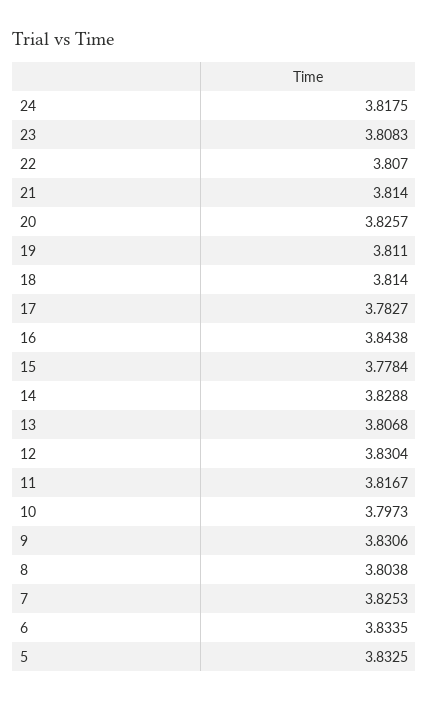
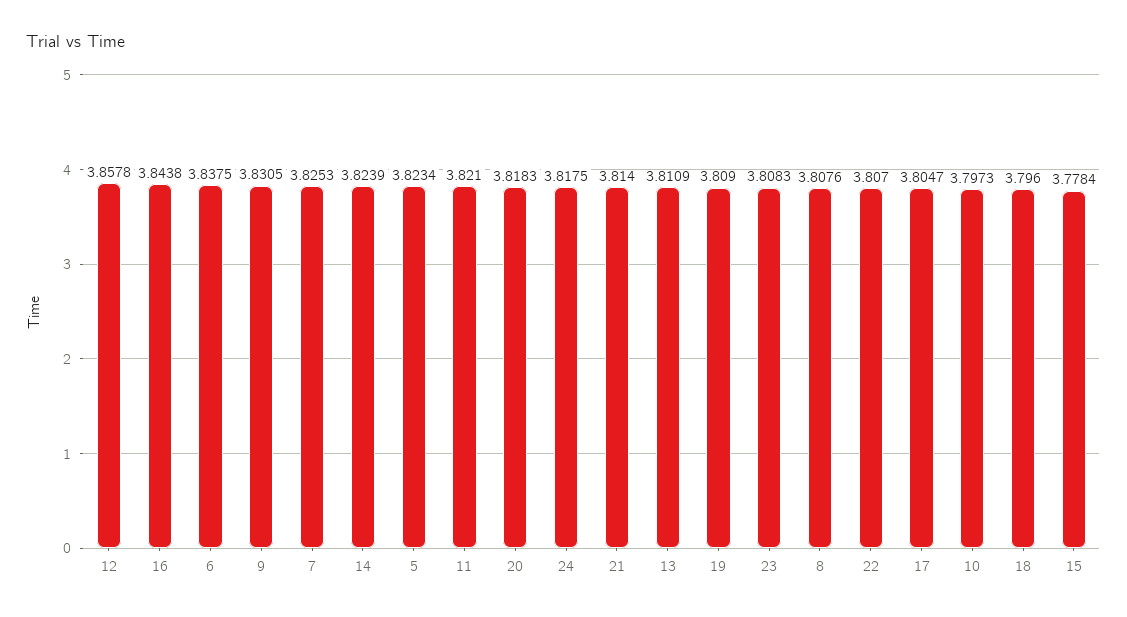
  {
    "24": 3.8175,
    "23": 3.8083,
    "22": 3.807,
    "21": 3.814,
-   "20": 3.8257,
+   "20": 3.8183,
-   "19": 3.811,
+   "19": 3.809,
-   "18": 3.814,
+   "18": 3.796,
-   "17": 3.7827,
+   "17": 3.8047,
    "16": 3.8438,
    "15": 3.7784,
-   "14": 3.8288,
+   "14": 3.8239,
-   "13": 3.8068,
+   "13": 3.8109,
-   "12": 3.8304,
+   "12": 3.8578,
-   "11": 3.8167,
+   "11": 3.821,
    "10": 3.7973,
-   "9": 3.8306,
+   "9": 3.8305,
-   "8": 3.8038,
+   "8": 3.8076,
    "7": 3.8253,
-   "6": 3.8335,
+   "6": 3.8375,
-   "5": 3.8325
+   "5": 3.8234
  }

